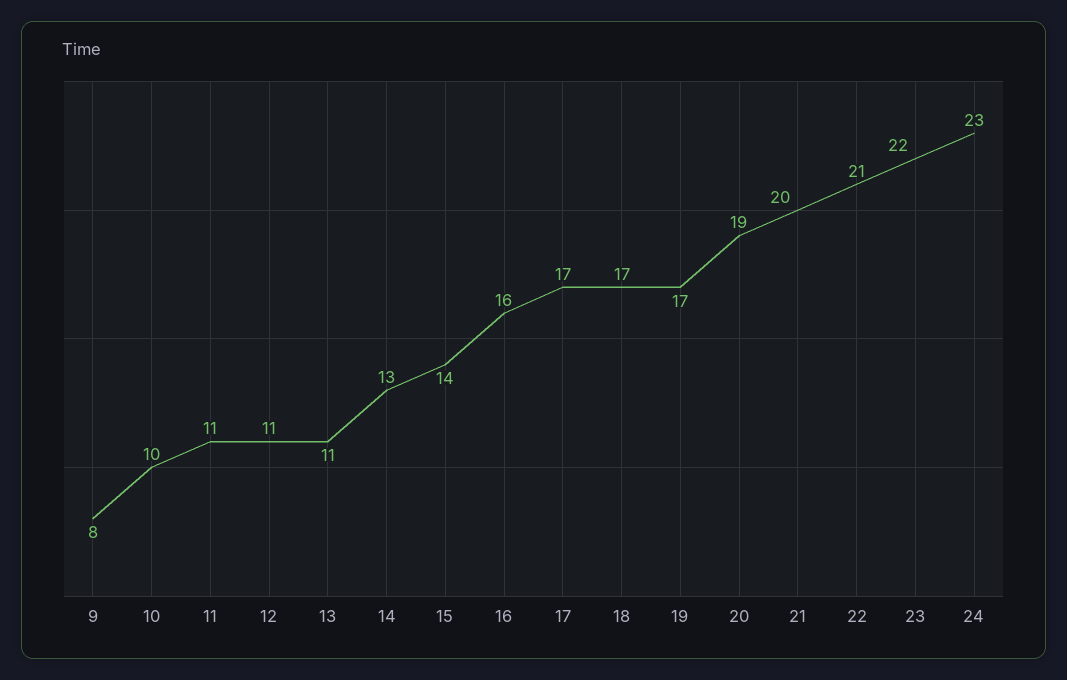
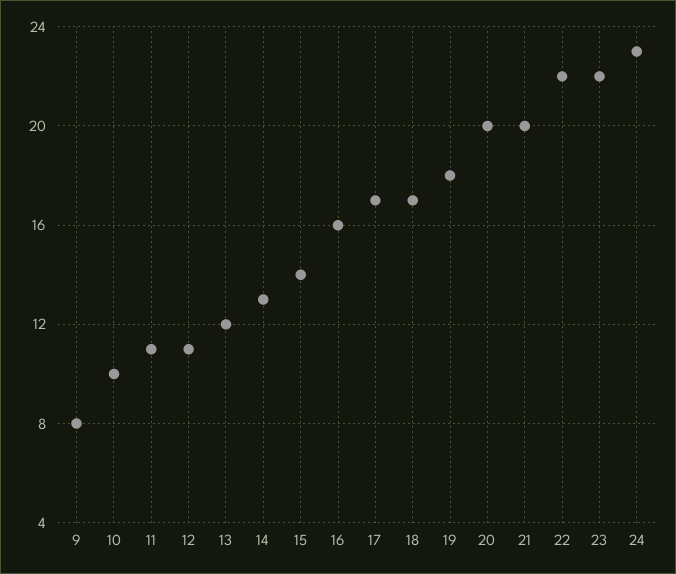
  {
    "9": 8,
    "10": 10,
    "11": 11,
    "12": 11,
-   "13": 11,
+   "13": 12,
    "14": 13,
    "15": 14,
    "16": 16,
    "17": 17,
    "18": 17,
-   "19": 17,
+   "19": 18,
-   "20": 19,
+   "20": 20,
    "21": 20,
-   "22": 21,
+   "22": 22,
    "23": 22,
    "24": 23
  }

